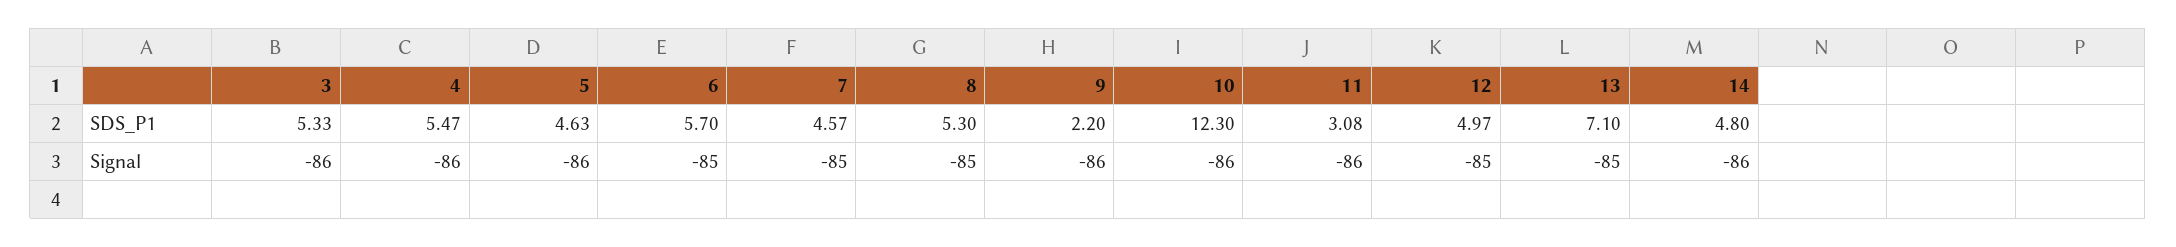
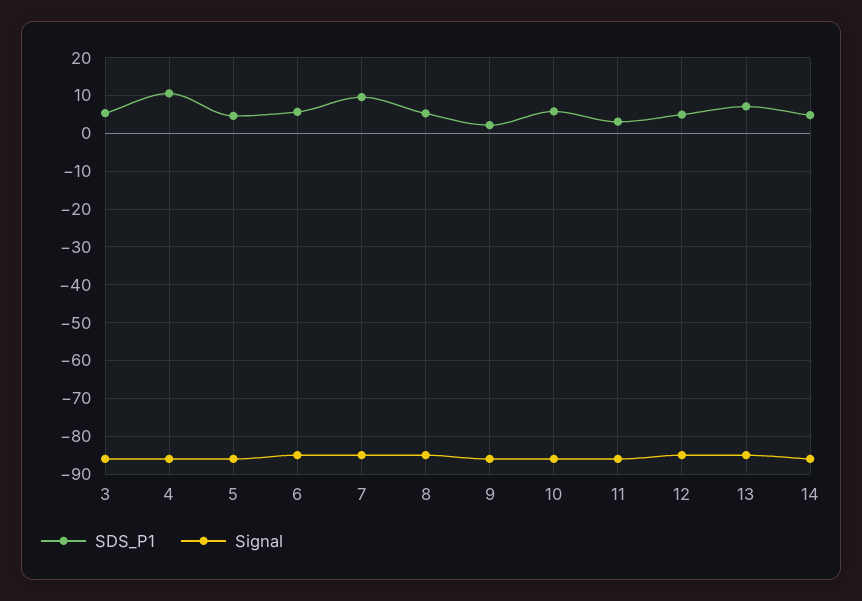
  {
    "SDS_P1": {
      "3": 5.33,
-     "4": 5.47,
+     "4": 10,
      "5": 4.63,
      "6": 5.7,
-     "7": 4.57,
+     "7": 10,
      "8": 5.3,
      "9": 2.2,
-     "10": 12.3,
+     "10": 6,
      "11": 3.08,
      "12": 4.97,
      "13": 7.1,
      "14": 4.8
    },
    "Signal": {
      "3": -86,
      "4": -86,
      "5": -86,
      "6": -85,
      "7": -85,
      "8": -85,
      "9": -86,
      "10": -86,
      "11": -86,
      "12": -85,
      "13": -85,
      "14": -86
    }
  }

